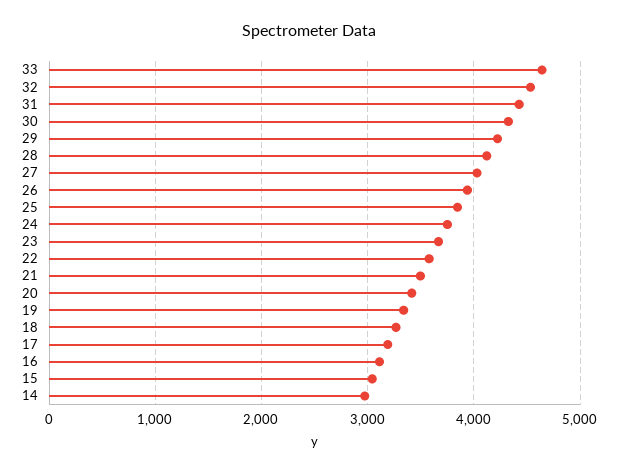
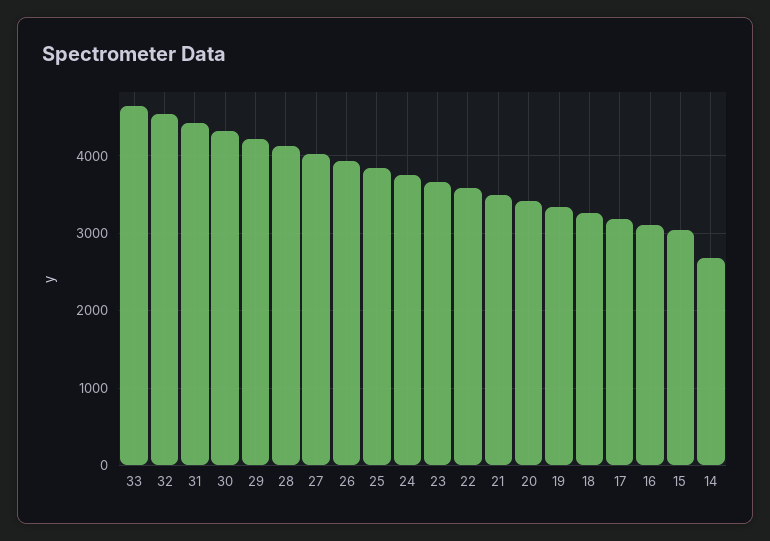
  {
    "33": 4600,
    "32": 4500,
    "31": 4400,
    "30": 4300,
    "29": 4200,
    "28": 4100,
    "27": 4000,
    "26": 3900,
    "25": 3800,
    "24": 3800,
    "23": 3700,
    "22": 3600,
    "21": 3500,
    "20": 3400,
    "19": 3300,
    "18": 3300,
    "17": 3200,
    "16": 3100,
    "15": 3000,
-   "14": 3000
+   "14": 2700
  }

